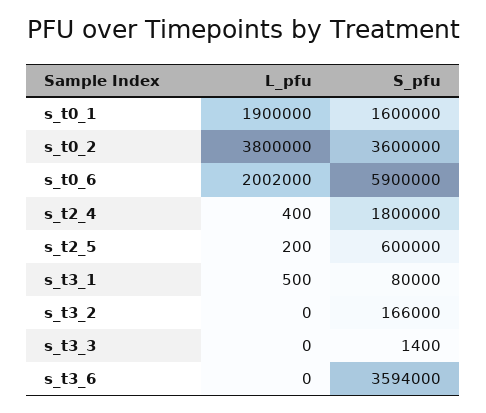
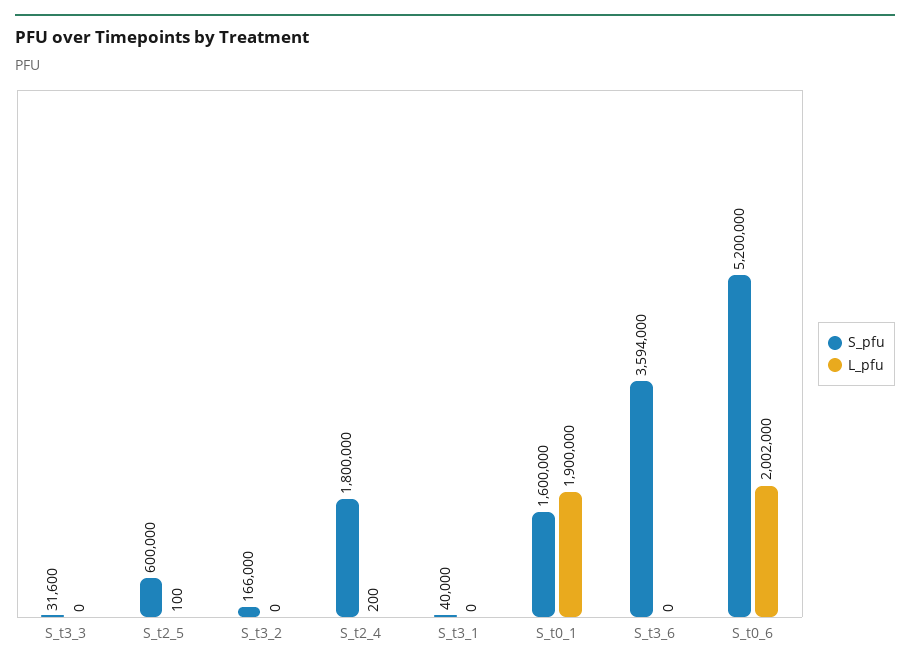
  {
    "L_pfu": {
      "s_t0_1": 1900000,
-     "s_t0_2": 3800000,
      "s_t0_6": 2002000,
-     "s_t2_4": 400,
+     "s_t2_4": 200,
-     "s_t2_5": 200,
+     "s_t2_5": 100,
-     "s_t3_1": 500,
+     "s_t3_1": 0,
      "s_t3_2": 0,
      "s_t3_3": 0,
      "s_t3_6": 0
    },
    "S_pfu": {
      "s_t0_1": 1600000,
-     "s_t0_2": 3600000,
-     "s_t0_6": 5900000,
+     "s_t0_6": 5200000,
      "s_t2_4": 1800000,
      "s_t2_5": 600000,
-     "s_t3_1": 80000,
+     "s_t3_1": 40000,
      "s_t3_2": 166000,
-     "s_t3_3": 1400,
+     "s_t3_3": 31600,
      "s_t3_6": 3594000
    }
  }

